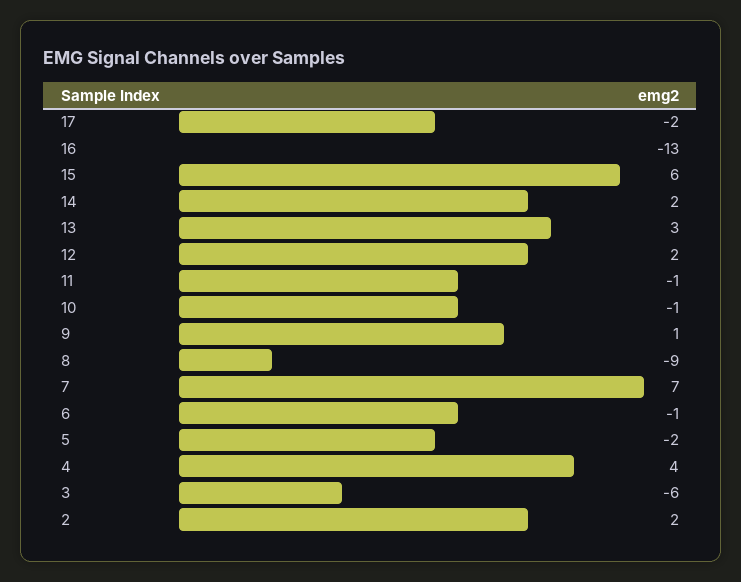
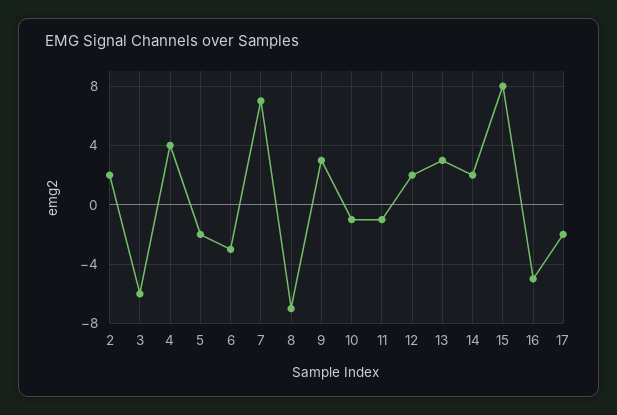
  {
    "17": -2,
-   "16": -13,
+   "16": -5,
-   "15": 6,
+   "15": 8,
    "14": 2,
    "13": 3,
    "12": 2,
    "11": -1,
    "10": -1,
-   "9": 1,
+   "9": 3,
-   "8": -9,
+   "8": -7,
    "7": 7,
-   "6": -1,
+   "6": -3,
    "5": -2,
    "4": 4,
    "3": -6,
    "2": 2
  }

